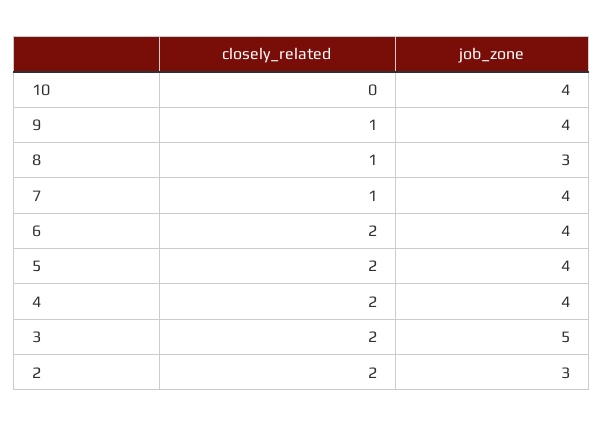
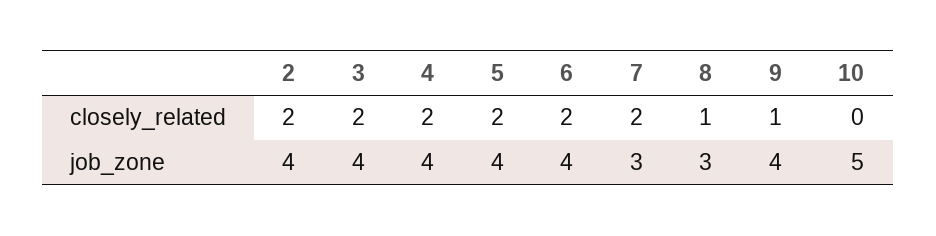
  {
    "closely_related": {
      "10": 0,
      "9": 1,
      "8": 1,
-     "7": 1,
+     "7": 2,
      "6": 2,
      "5": 2,
      "4": 2,
      "3": 2,
      "2": 2
    },
    "job_zone": {
-     "10": 4,
+     "10": 5,
      "9": 4,
      "8": 3,
-     "7": 4,
+     "7": 3,
      "6": 4,
      "5": 4,
      "4": 4,
-     "3": 5,
+     "3": 4,
-     "2": 3
+     "2": 4
    }
  }

